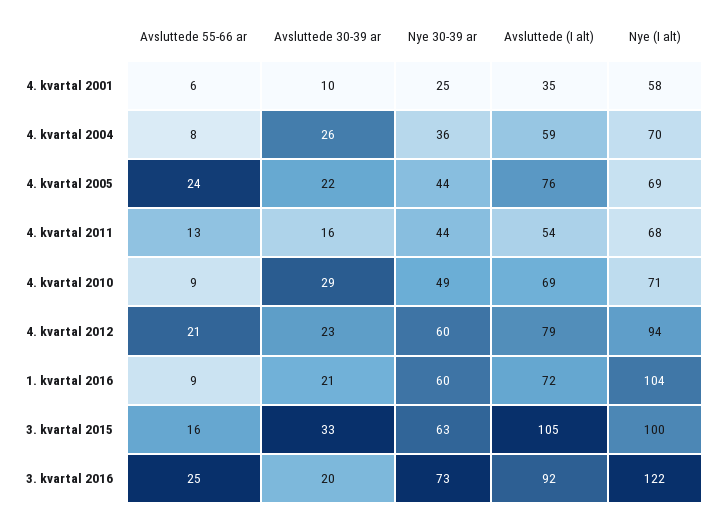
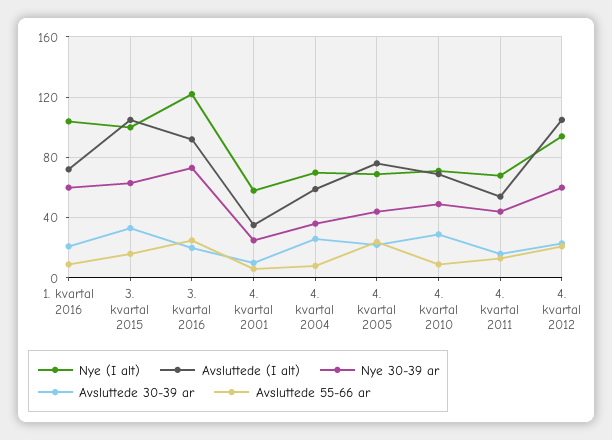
  {
    "Avsluttede 55-66 ar": {
      "4. kvartal 2001": 6,
      "4. kvartal 2004": 8,
      "4. kvartal 2005": 24,
      "4. kvartal 2011": 13,
      "4. kvartal 2010": 9,
      "4. kvartal 2012": 21,
      "1. kvartal 2016": 9,
      "3. kvartal 2015": 16,
      "3. kvartal 2016": 25
    },
    "Avsluttede 30-39 ar": {
      "4. kvartal 2001": 10,
      "4. kvartal 2004": 26,
      "4. kvartal 2005": 22,
      "4. kvartal 2011": 16,
      "4. kvartal 2010": 29,
      "4. kvartal 2012": 23,
      "1. kvartal 2016": 21,
      "3. kvartal 2015": 33,
      "3. kvartal 2016": 20
    },
    "Nye 30-39 ar": {
      "4. kvartal 2001": 25,
      "4. kvartal 2004": 36,
      "4. kvartal 2005": 44,
      "4. kvartal 2011": 44,
      "4. kvartal 2010": 49,
      "4. kvartal 2012": 60,
      "1. kvartal 2016": 60,
      "3. kvartal 2015": 63,
      "3. kvartal 2016": 73
    },
    "Avsluttede (I alt)": {
      "4. kvartal 2001": 35,
      "4. kvartal 2004": 59,
      "4. kvartal 2005": 76,
      "4. kvartal 2011": 54,
      "4. kvartal 2010": 69,
-     "4. kvartal 2012": 79,
+     "4. kvartal 2012": 105,
      "1. kvartal 2016": 72,
      "3. kvartal 2015": 105,
      "3. kvartal 2016": 92
    },
    "Nye (I alt)": {
      "4. kvartal 2001": 58,
      "4. kvartal 2004": 70,
      "4. kvartal 2005": 69,
      "4. kvartal 2011": 68,
      "4. kvartal 2010": 71,
      "4. kvartal 2012": 94,
      "1. kvartal 2016": 104,
      "3. kvartal 2015": 100,
      "3. kvartal 2016": 122
    }
  }

